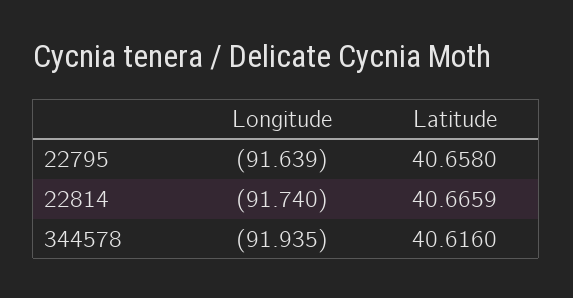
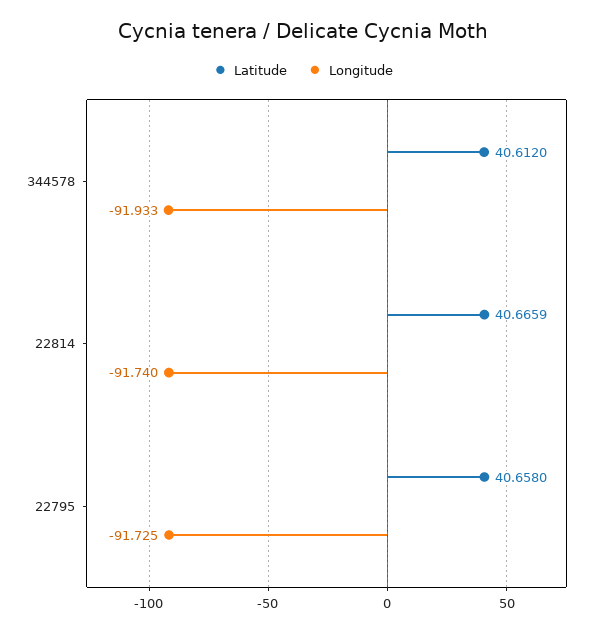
  {
    "Longitude": {
-     "22795": -91.639,
+     "22795": -91.725,
      "22814": -91.74,
-     "344578": -91.935
+     "344578": -91.933
    },
    "Latitude": {
      "22795": 40.658,
      "22814": 40.6659,
-     "344578": 40.616
+     "344578": 40.612
    }
  }

